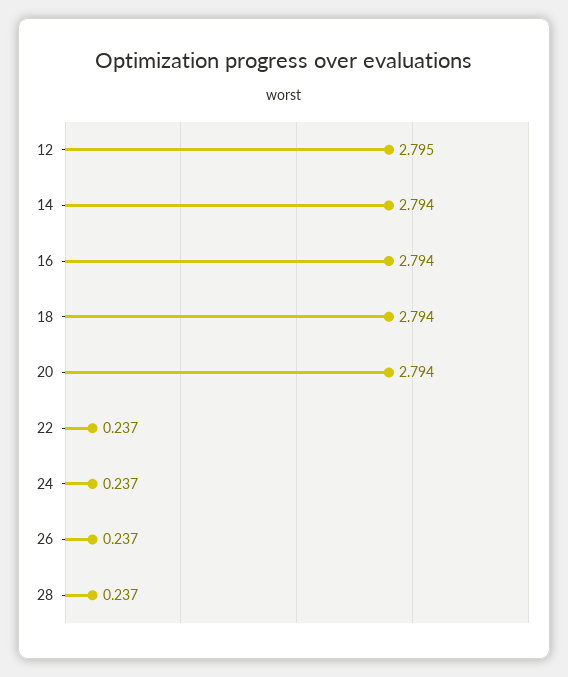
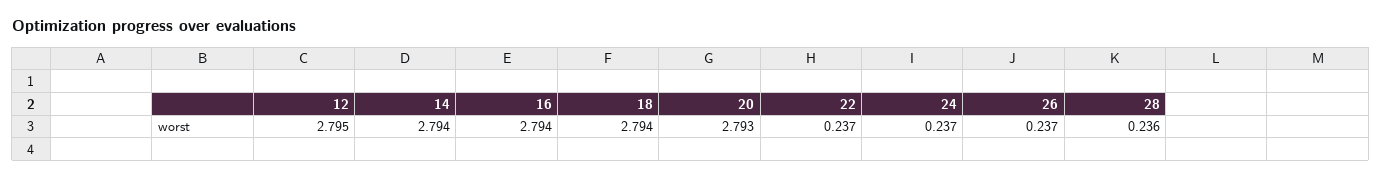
  {
    "12": 2.795,
    "14": 2.794,
    "16": 2.794,
    "18": 2.794,
-   "20": 2.794,
+   "20": 2.793,
    "22": 0.237,
    "24": 0.237,
    "26": 0.237,
-   "28": 0.237
+   "28": 0.236
  }

